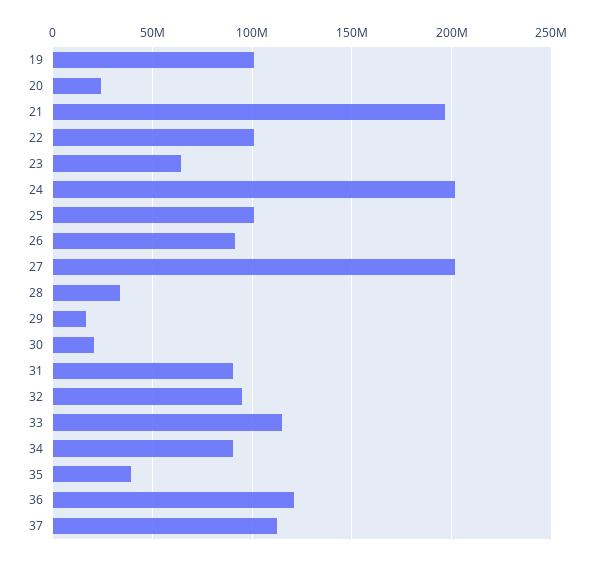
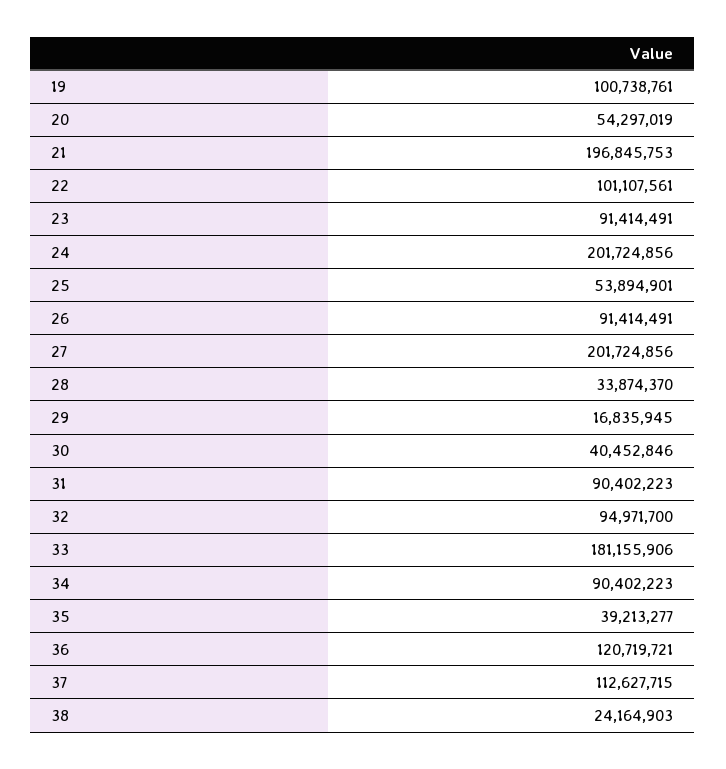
  {
    "19": 100738761,
-   "20": 25000000,
+   "20": 54297019,
    "21": 196845753,
    "22": 101107561,
-   "23": 65000000,
+   "23": 91414491,
    "24": 201724856,
-   "25": 100000000,
+   "25": 53894901,
    "26": 91414491,
    "27": 201724856,
    "28": 33874370,
    "29": 16835945,
-   "30": 20000000,
+   "30": 40452846,
    "31": 90402223,
    "32": 94971700,
-   "33": 115000000,
+   "33": 181155906,
    "34": 90402223,
    "35": 39213277,
    "36": 120719721,
-   "37": 112627715
+   "37": 112627715,
+   "38": 24164903
  }

